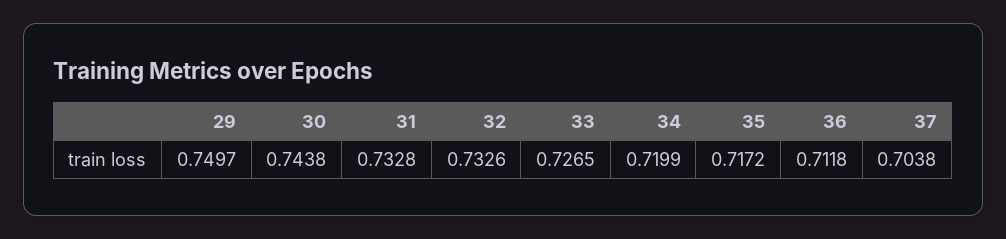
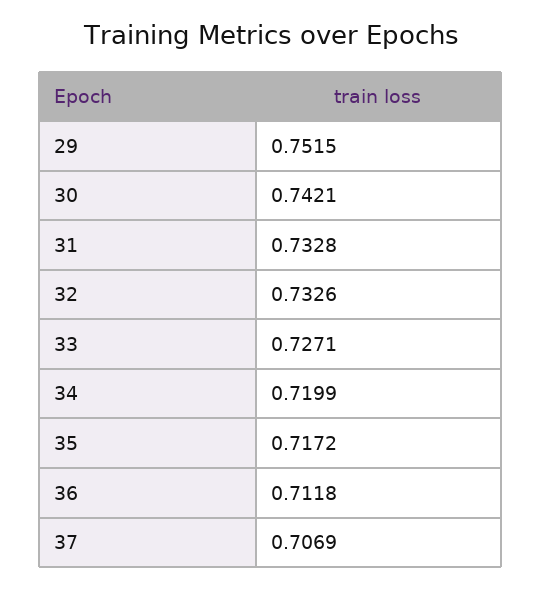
  {
-   "29": 0.7497,
+   "29": 0.7515,
-   "30": 0.7438,
+   "30": 0.7421,
    "31": 0.7328,
    "32": 0.7326,
-   "33": 0.7265,
+   "33": 0.7271,
    "34": 0.7199,
    "35": 0.7172,
    "36": 0.7118,
-   "37": 0.7038
+   "37": 0.7069
  }

